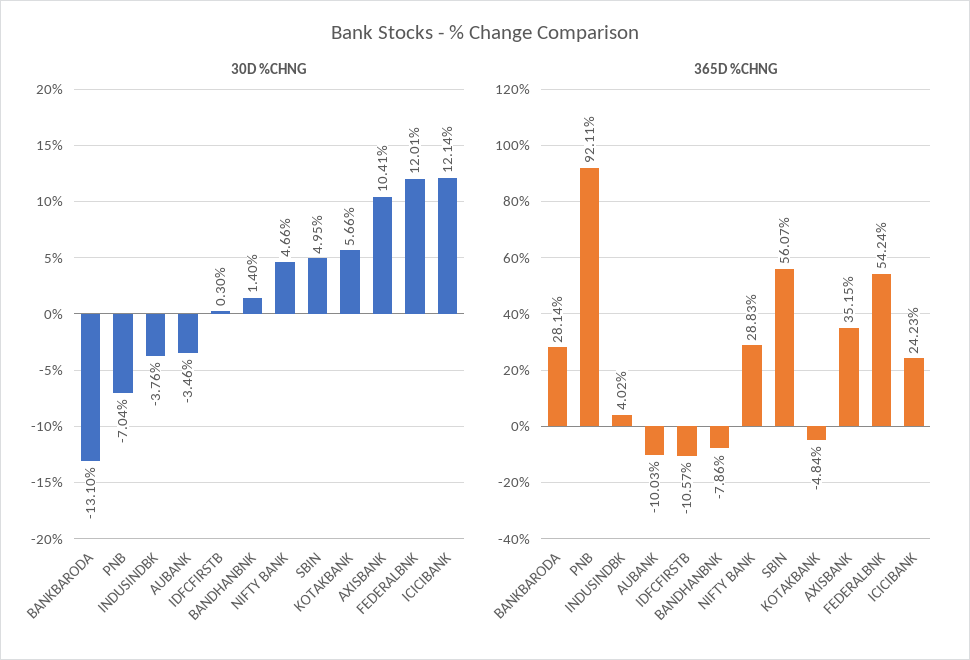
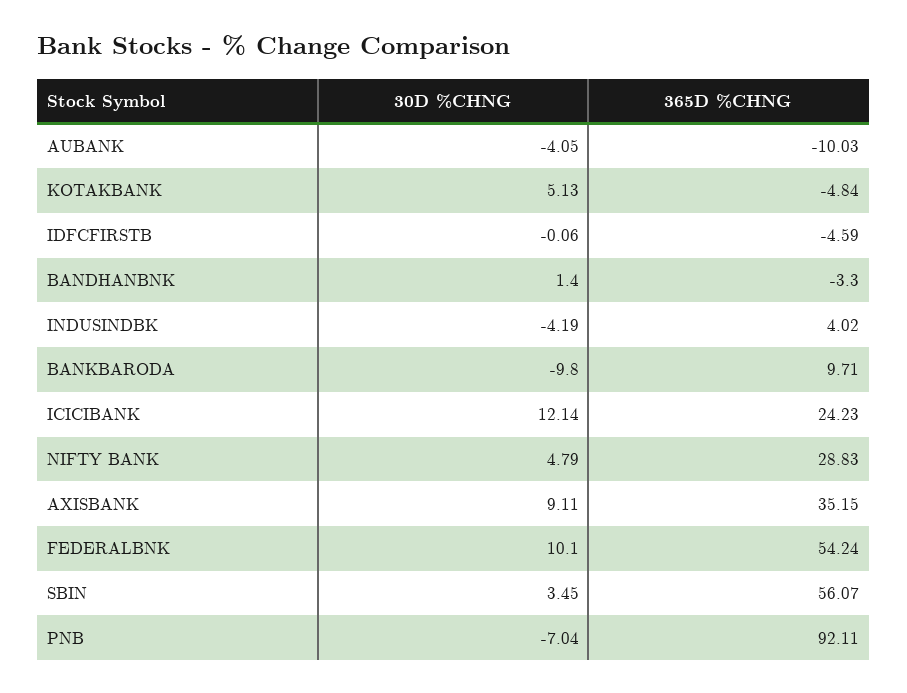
  {
    "30D %CHNG": {
-     "BANKBARODA": -13.1,
+     "BANKBARODA": -9.8,
      "PNB": -7.04,
-     "INDUSINDBK": -3.76,
+     "INDUSINDBK": -4.19,
-     "AUBANK": -3.46,
+     "AUBANK": -4.05,
-     "IDFCFIRSTB": 0.3,
+     "IDFCFIRSTB": -0.06,
      "BANDHANBNK": 1.4,
-     "NIFTY BANK": 4.66,
+     "NIFTY BANK": 4.79,
-     "SBIN": 4.95,
+     "SBIN": 3.45,
-     "KOTAKBANK": 5.66,
+     "KOTAKBANK": 5.13,
-     "AXISBANK": 10.41,
+     "AXISBANK": 9.11,
-     "FEDERALBNK": 12.01,
+     "FEDERALBNK": 10.1,
      "ICICIBANK": 12.14
    },
    "365D %CHNG": {
-     "BANKBARODA": 28.14,
+     "BANKBARODA": 9.71,
      "PNB": 92.11,
      "INDUSINDBK": 4.02,
      "AUBANK": -10.03,
-     "IDFCFIRSTB": -10.57,
+     "IDFCFIRSTB": -4.59,
-     "BANDHANBNK": -7.86,
+     "BANDHANBNK": -3.3,
      "NIFTY BANK": 28.83,
      "SBIN": 56.07,
      "KOTAKBANK": -4.84,
      "AXISBANK": 35.15,
      "FEDERALBNK": 54.24,
      "ICICIBANK": 24.23
    }
  }

